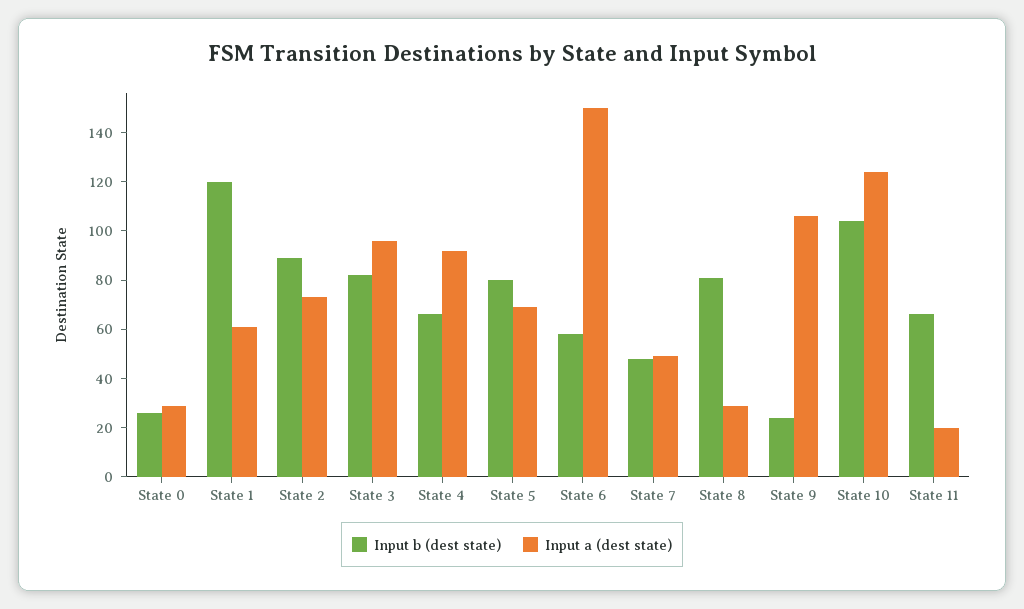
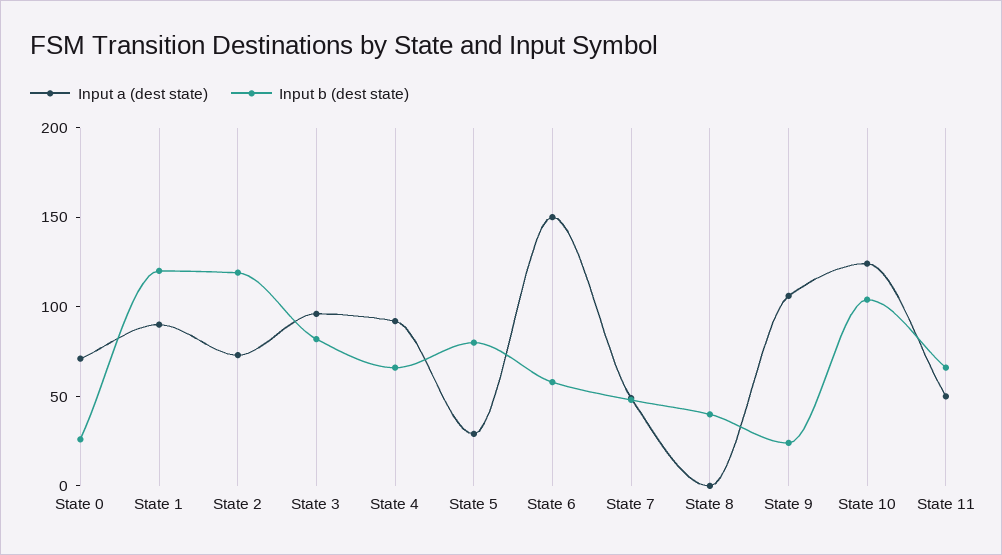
  {
    "Input b (dest state)": {
      "State 0": 25,
      "State 1": 120,
-     "State 2": 90,
+     "State 2": 120,
      "State 3": 80,
      "State 4": 65,
      "State 5": 80,
      "State 6": 60,
      "State 7": 50,
-     "State 8": 80,
+     "State 8": 40,
      "State 9": 25,
      "State 10": 105,
      "State 11": 65
    },
    "Input a (dest state)": {
-     "State 0": 30,
+     "State 0": 70,
-     "State 1": 60,
+     "State 1": 90,
      "State 2": 75,
      "State 3": 95,
      "State 4": 90,
-     "State 5": 70,
+     "State 5": 30,
      "State 6": 150,
      "State 7": 50,
-     "State 8": 30,
+     "State 8": 0,
      "State 9": 105,
      "State 10": 125,
-     "State 11": 20
+     "State 11": 50
    }
  }

